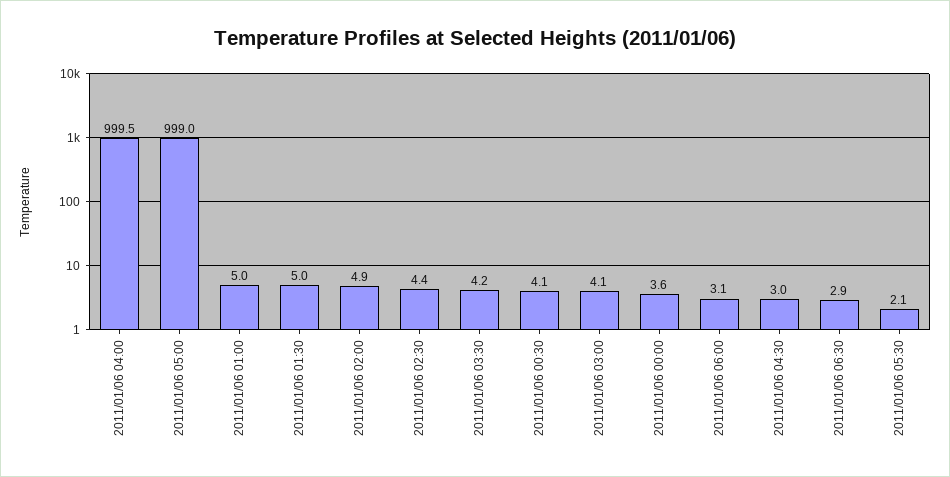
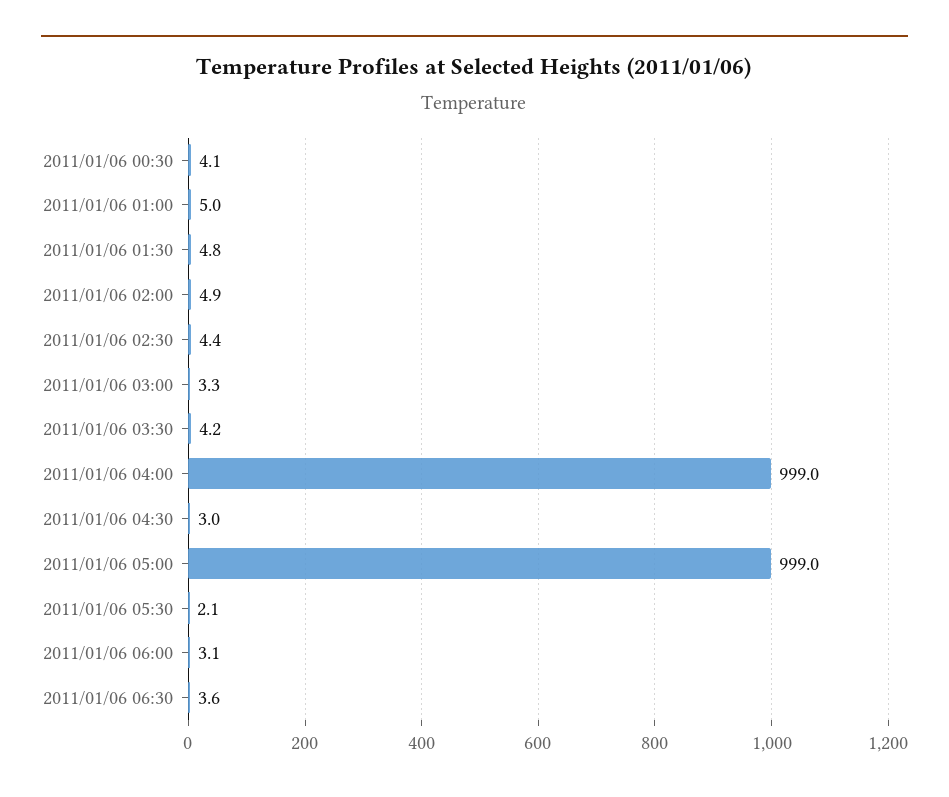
  {
-   "2011/01/06 04:00": 999.5,
+   "2011/01/06 04:00": 999,
    "2011/01/06 05:00": 999,
    "2011/01/06 01:00": 5,
-   "2011/01/06 01:30": 5,
+   "2011/01/06 01:30": 4.8,
    "2011/01/06 02:00": 4.9,
    "2011/01/06 02:30": 4.4,
    "2011/01/06 03:30": 4.2,
    "2011/01/06 00:30": 4.1,
-   "2011/01/06 03:00": 4.1,
+   "2011/01/06 03:00": 3.3,
-   "2011/01/06 00:00": 3.6,
    "2011/01/06 06:00": 3.1,
    "2011/01/06 04:30": 3,
-   "2011/01/06 06:30": 2.9,
+   "2011/01/06 06:30": 3.6,
    "2011/01/06 05:30": 2.1
  }

